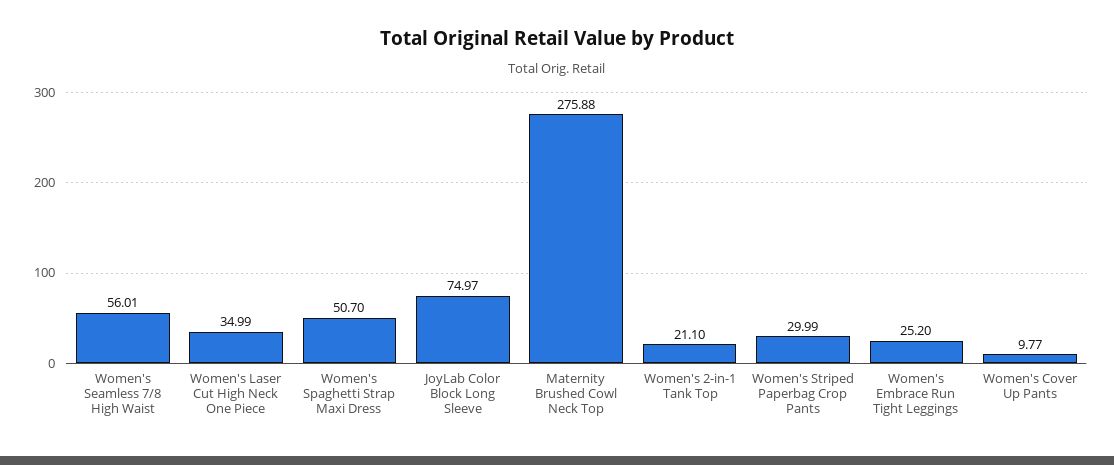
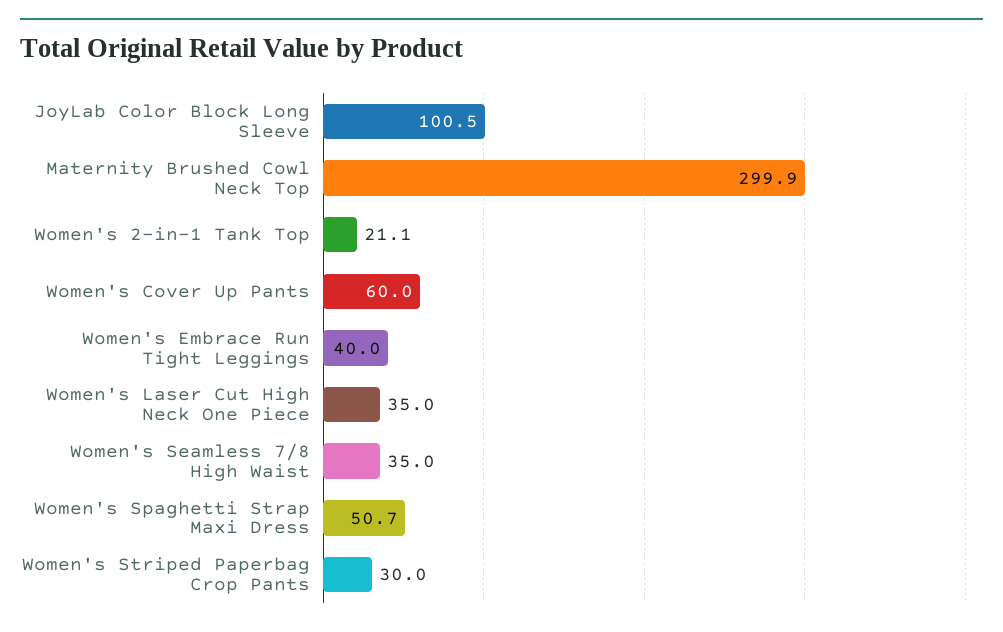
  {
-   "Women's Seamless 7/8 High Waist": 56.01,
+   "Women's Seamless 7/8 High Waist": 35,
    "Women's Laser Cut High Neck One Piece": 34.99,
    "Women's Spaghetti Strap Maxi Dress": 50.7,
-   "JoyLab Color Block Long Sleeve": 74.97,
+   "JoyLab Color Block Long Sleeve": 100.5,
-   "Maternity Brushed Cowl Neck Top": 275.88,
+   "Maternity Brushed Cowl Neck Top": 299.9,
    "Women's 2-in-1 Tank Top": 21.1,
    "Women's Striped Paperbag Crop Pants": 29.99,
-   "Women's Embrace Run Tight Leggings": 25.2,
+   "Women's Embrace Run Tight Leggings": 40,
-   "Women's Cover Up Pants": 9.77
+   "Women's Cover Up Pants": 60
  }

